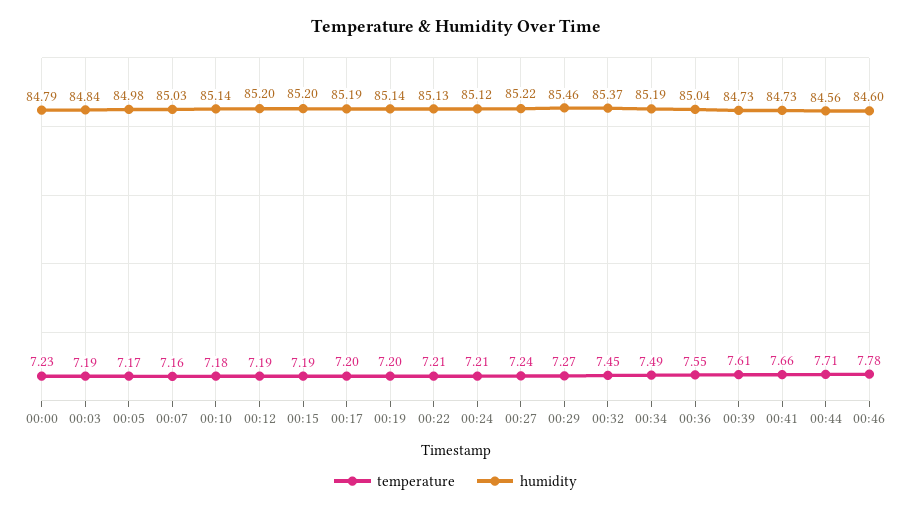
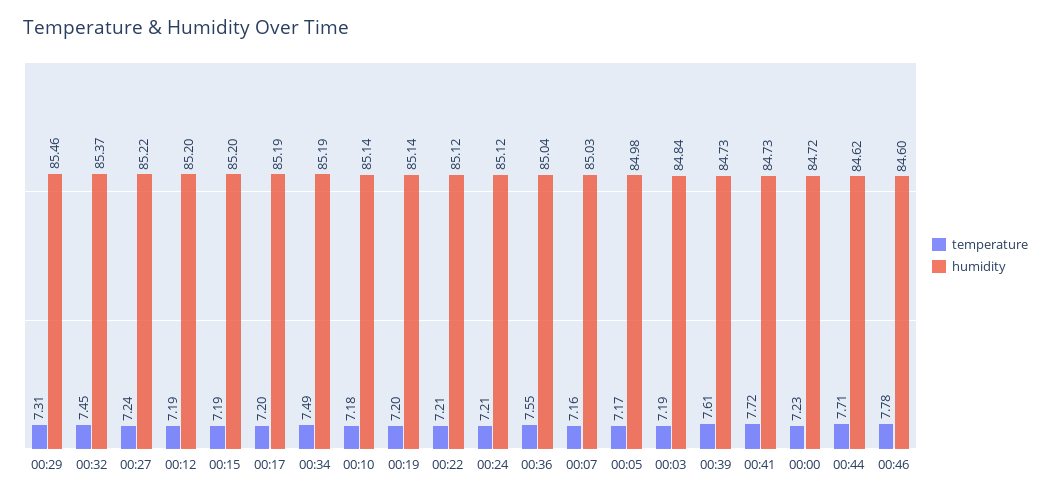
  {
    "temperature": {
      "00:00": 7.23,
      "00:03": 7.19,
      "00:05": 7.17,
      "00:07": 7.16,
      "00:10": 7.18,
      "00:12": 7.19,
      "00:15": 7.19,
      "00:17": 7.2,
      "00:19": 7.2,
      "00:22": 7.21,
      "00:24": 7.21,
      "00:27": 7.24,
-     "00:29": 7.27,
+     "00:29": 7.31,
      "00:32": 7.45,
      "00:34": 7.49,
      "00:36": 7.55,
      "00:39": 7.61,
-     "00:41": 7.66,
+     "00:41": 7.72,
      "00:44": 7.71,
      "00:46": 7.78
    },
    "humidity": {
-     "00:00": 84.79,
+     "00:00": 84.72,
      "00:03": 84.84,
      "00:05": 84.98,
      "00:07": 85.03,
      "00:10": 85.14,
      "00:12": 85.2,
      "00:15": 85.2,
      "00:17": 85.19,
      "00:19": 85.14,
-     "00:22": 85.13,
+     "00:22": 85.12,
      "00:24": 85.12,
      "00:27": 85.22,
      "00:29": 85.46,
      "00:32": 85.37,
      "00:34": 85.19,
      "00:36": 85.04,
      "00:39": 84.73,
      "00:41": 84.73,
-     "00:44": 84.56,
+     "00:44": 84.62,
      "00:46": 84.6
    }
  }

